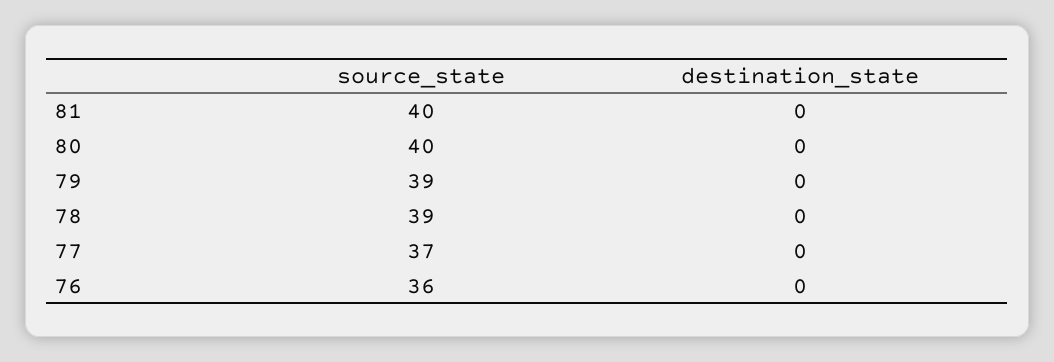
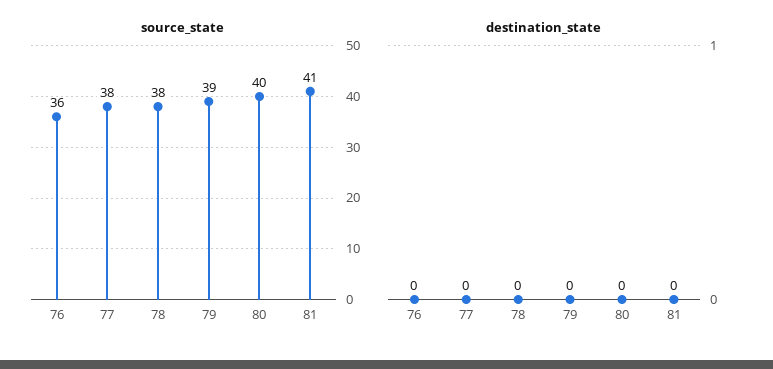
  {
    "source_state": {
-     "81": 40,
+     "81": 41,
      "80": 40,
      "79": 39,
-     "78": 39,
+     "78": 38,
-     "77": 37,
+     "77": 38,
      "76": 36
    },
    "destination_state": {
      "81": 0,
      "80": 0,
      "79": 0,
      "78": 0,
      "77": 0,
      "76": 0
    }
  }

